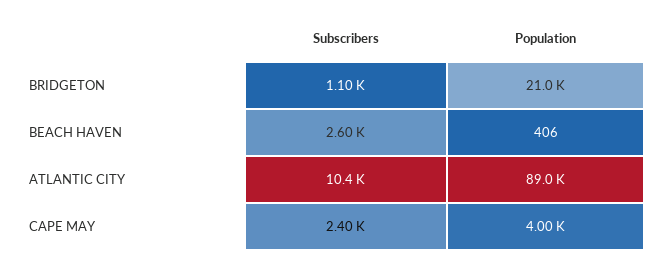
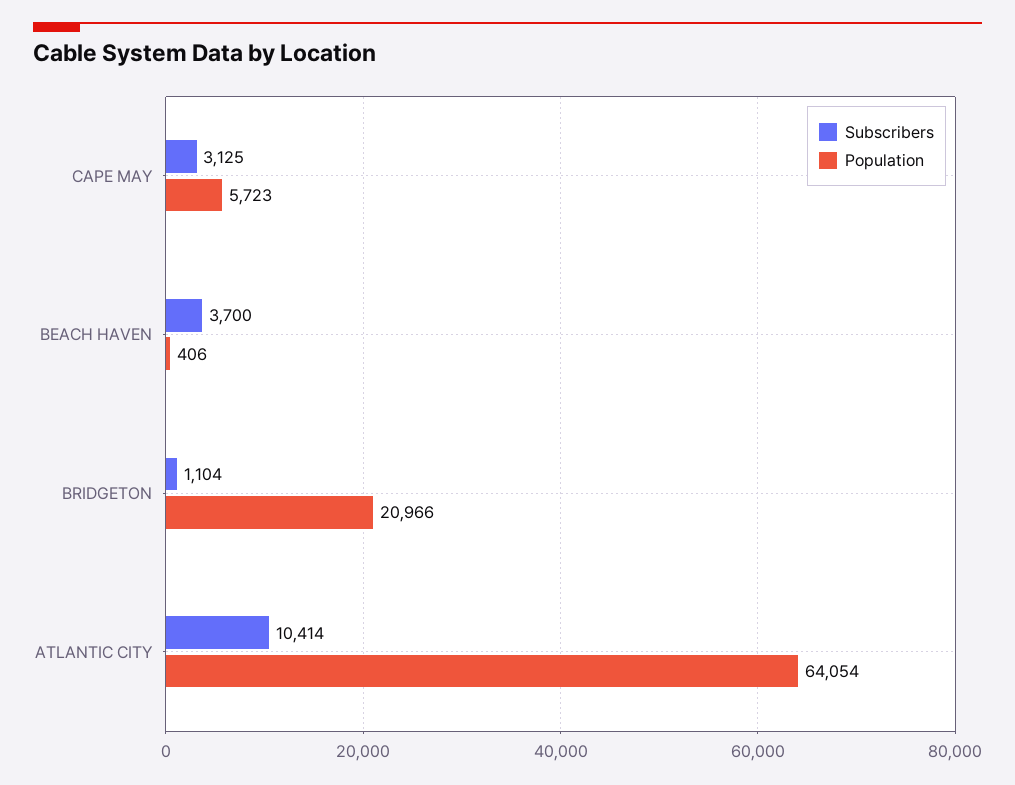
  {
    "Subscribers": {
      "BRIDGETON": 1104,
-     "BEACH HAVEN": 2600,
+     "BEACH HAVEN": 3700,
      "ATLANTIC CITY": 10414,
-     "CAPE MAY": 2400
+     "CAPE MAY": 3125
    },
    "Population": {
      "BRIDGETON": 20966,
      "BEACH HAVEN": 406,
-     "ATLANTIC CITY": 89000,
+     "ATLANTIC CITY": 64054,
-     "CAPE MAY": 4000
+     "CAPE MAY": 5723
    }
  }

